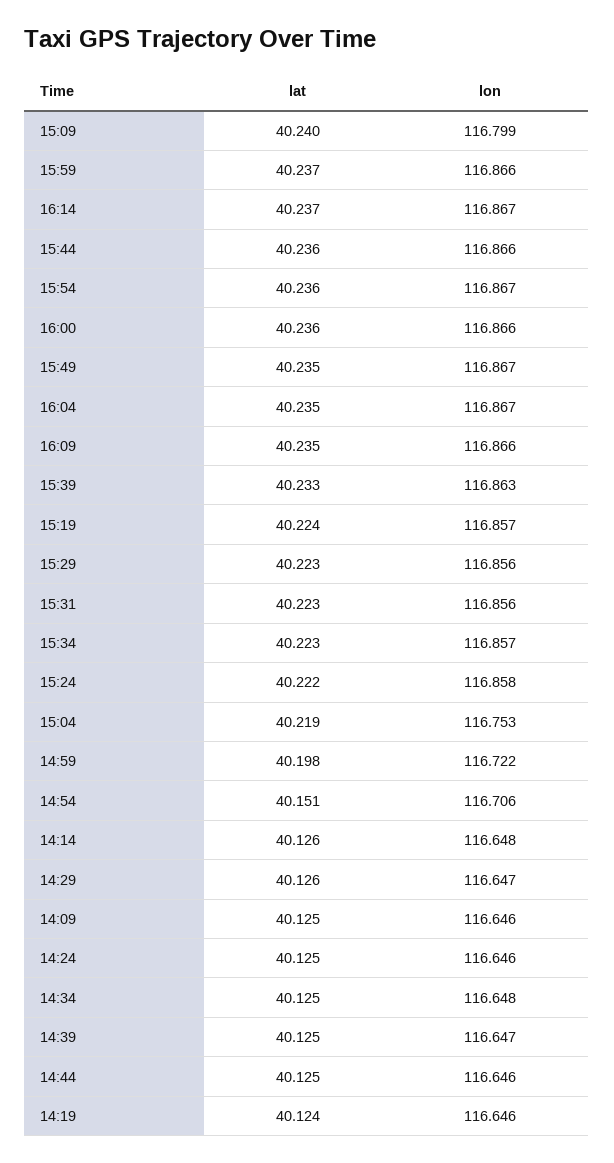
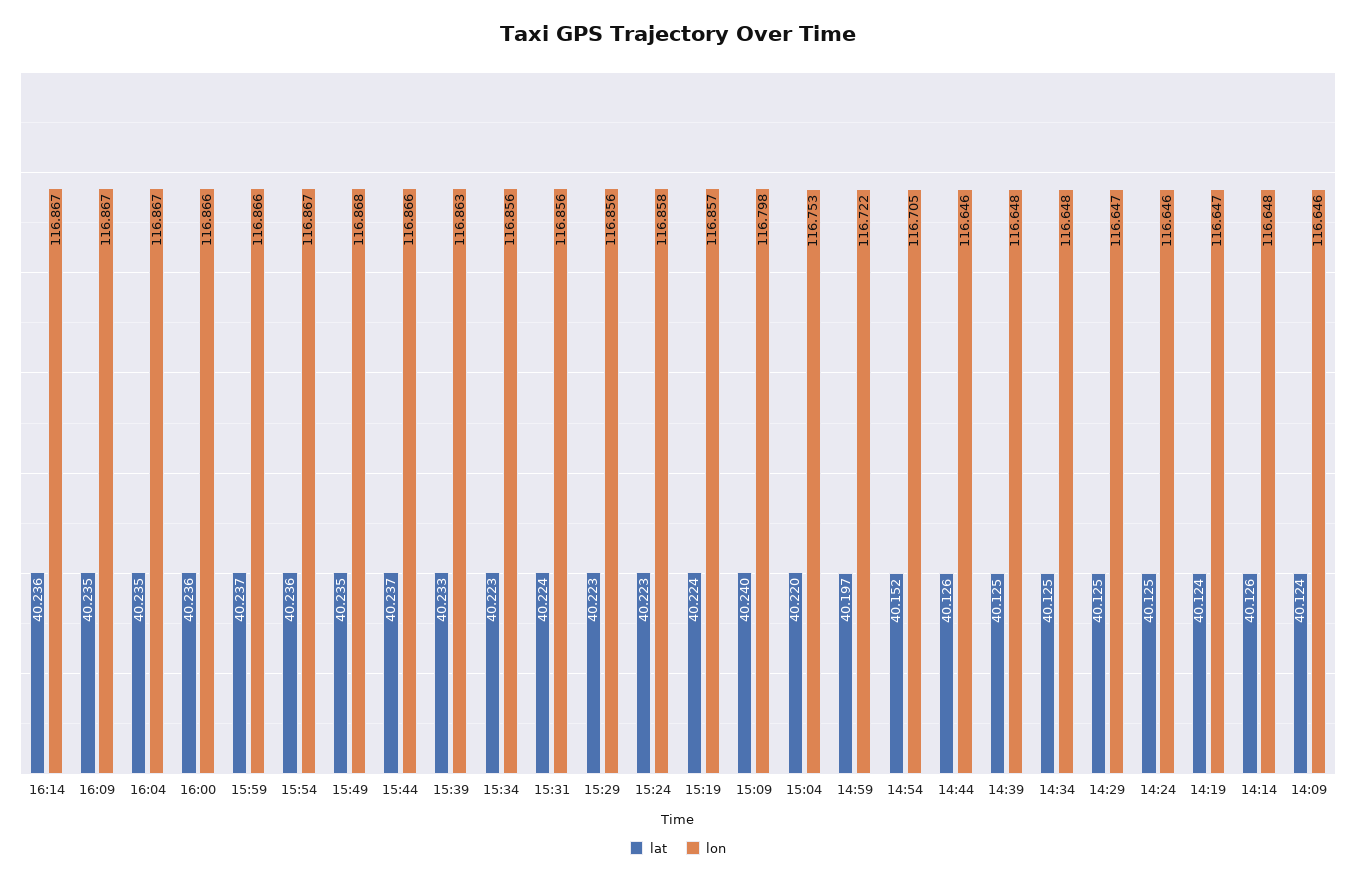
  {
    "lat": {
      "15:09": 40.24,
      "15:59": 40.237,
-     "16:14": 40.237,
+     "16:14": 40.236,
-     "15:44": 40.236,
+     "15:44": 40.237,
      "15:54": 40.236,
      "16:00": 40.236,
      "15:49": 40.235,
      "16:04": 40.235,
      "16:09": 40.235,
      "15:39": 40.233,
      "15:19": 40.224,
      "15:29": 40.223,
-     "15:31": 40.223,
+     "15:31": 40.224,
      "15:34": 40.223,
-     "15:24": 40.222,
+     "15:24": 40.223,
-     "15:04": 40.219,
+     "15:04": 40.22,
-     "14:59": 40.198,
+     "14:59": 40.197,
-     "14:54": 40.151,
+     "14:54": 40.152,
      "14:14": 40.126,
-     "14:29": 40.126,
+     "14:29": 40.125,
-     "14:09": 40.125,
+     "14:09": 40.124,
      "14:24": 40.125,
      "14:34": 40.125,
      "14:39": 40.125,
-     "14:44": 40.125,
+     "14:44": 40.126,
      "14:19": 40.124
    },
    "lon": {
-     "15:09": 116.799,
+     "15:09": 116.798,
      "15:59": 116.866,
      "16:14": 116.867,
      "15:44": 116.866,
      "15:54": 116.867,
      "16:00": 116.866,
-     "15:49": 116.867,
+     "15:49": 116.868,
      "16:04": 116.867,
-     "16:09": 116.866,
+     "16:09": 116.867,
      "15:39": 116.863,
      "15:19": 116.857,
      "15:29": 116.856,
      "15:31": 116.856,
-     "15:34": 116.857,
+     "15:34": 116.856,
      "15:24": 116.858,
      "15:04": 116.753,
      "14:59": 116.722,
-     "14:54": 116.706,
+     "14:54": 116.705,
      "14:14": 116.648,
      "14:29": 116.647,
      "14:09": 116.646,
      "14:24": 116.646,
      "14:34": 116.648,
-     "14:39": 116.647,
+     "14:39": 116.648,
      "14:44": 116.646,
-     "14:19": 116.646
+     "14:19": 116.647
    }
  }

